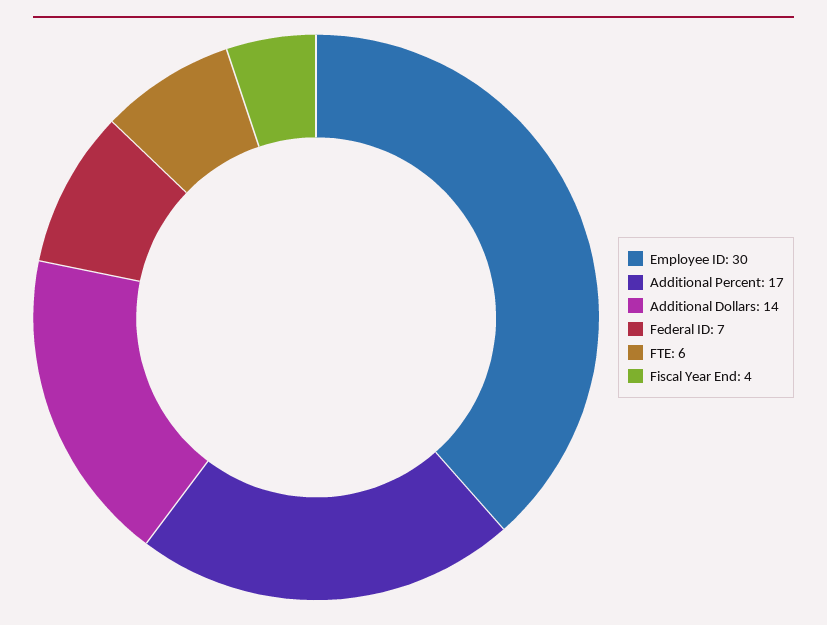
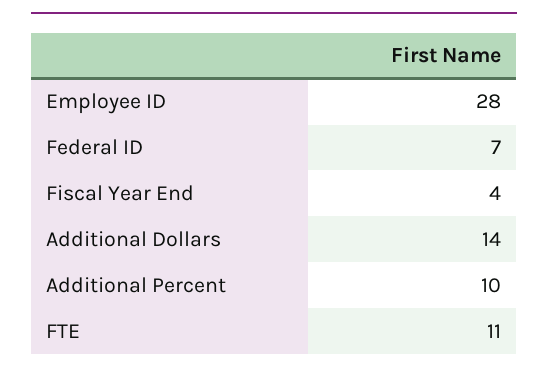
  {
-   "Employee ID": 30,
+   "Employee ID": 28,
-   "Additional Percent": 17,
+   "Additional Percent": 10,
    "Additional Dollars": 14,
    "Federal ID": 7,
-   "FTE": 6,
+   "FTE": 11,
    "Fiscal Year End": 4
  }

